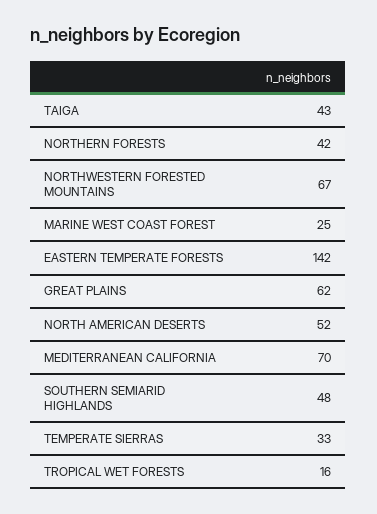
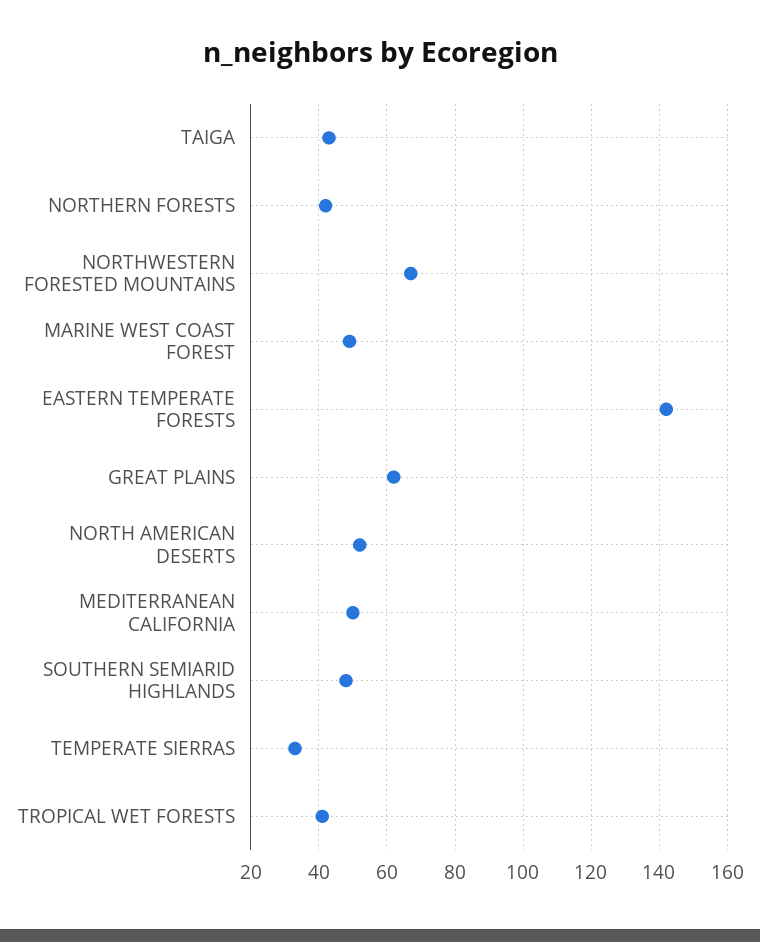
  {
    "TAIGA": 43,
    "NORTHERN FORESTS": 42,
    "NORTHWESTERN FORESTED MOUNTAINS": 67,
-   "MARINE WEST COAST FOREST": 25,
+   "MARINE WEST COAST FOREST": 50,
    "EASTERN TEMPERATE FORESTS": 142,
    "GREAT PLAINS": 62,
    "NORTH AMERICAN DESERTS": 52,
-   "MEDITERRANEAN CALIFORNIA": 70,
+   "MEDITERRANEAN CALIFORNIA": 50,
    "SOUTHERN SEMIARID HIGHLANDS": 48,
    "TEMPERATE SIERRAS": 33,
-   "TROPICAL WET FORESTS": 16
+   "TROPICAL WET FORESTS": 40
  }

